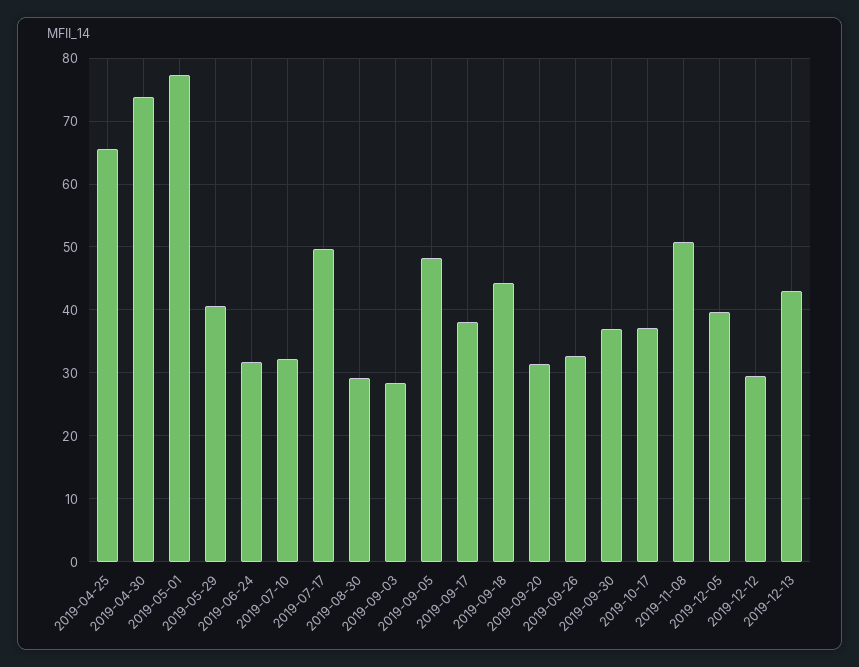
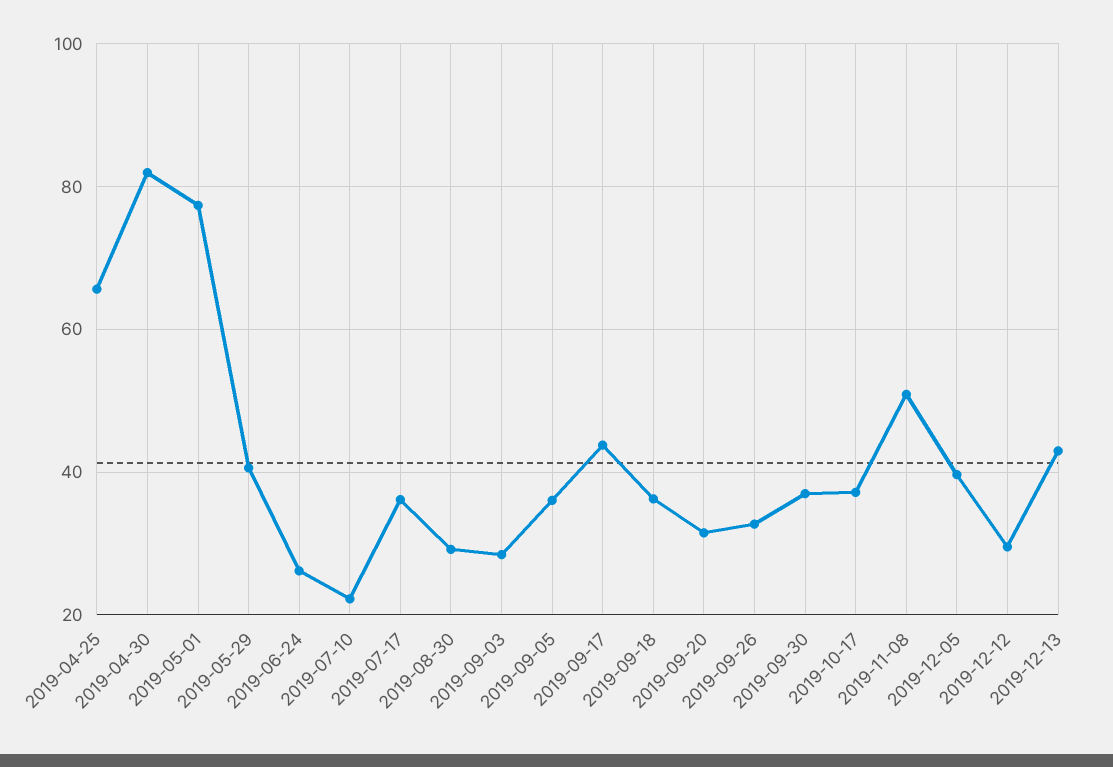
  {
    "2019-04-25": 66,
-   "2019-04-30": 74,
+   "2019-04-30": 82,
    "2019-05-01": 77,
    "2019-05-29": 41,
-   "2019-06-24": 32,
+   "2019-06-24": 26,
-   "2019-07-10": 32,
+   "2019-07-10": 22,
-   "2019-07-17": 50,
+   "2019-07-17": 36,
    "2019-08-30": 29,
    "2019-09-03": 28,
-   "2019-09-05": 48,
+   "2019-09-05": 36,
-   "2019-09-17": 38,
+   "2019-09-17": 44,
-   "2019-09-18": 44,
+   "2019-09-18": 36,
    "2019-09-20": 31,
    "2019-09-26": 33,
    "2019-09-30": 37,
    "2019-10-17": 37,
    "2019-11-08": 51,
    "2019-12-05": 40,
    "2019-12-12": 30,
    "2019-12-13": 43
  }

